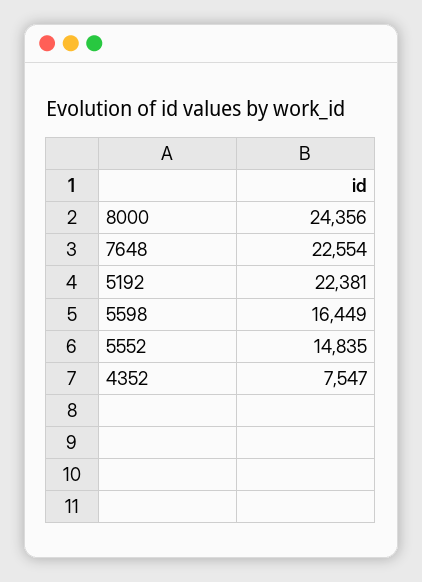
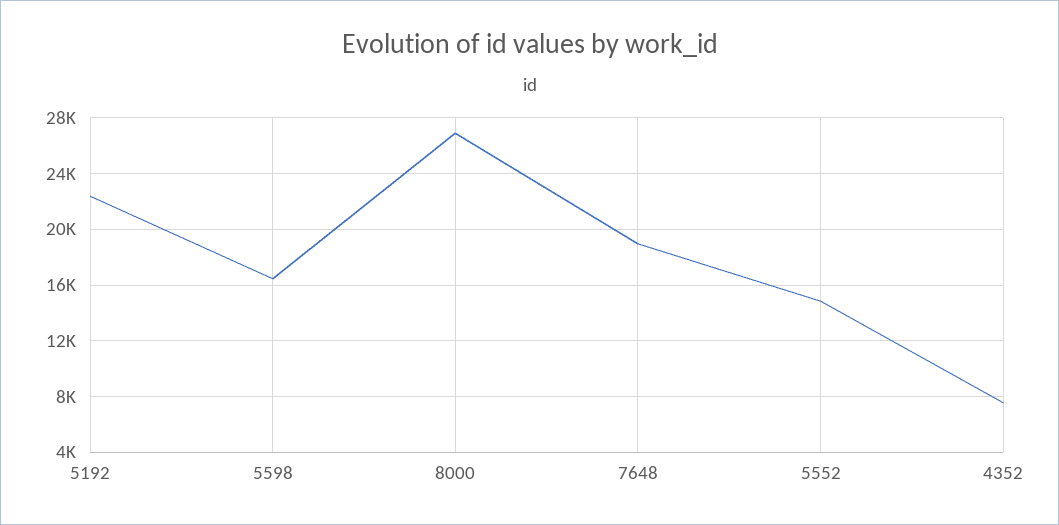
  {
-   "8000": 24356,
+   "8000": 27000,
-   "7648": 22554,
+   "7648": 19000,
    "5192": 22381,
    "5598": 16449,
    "5552": 14835,
    "4352": 7547
  }

